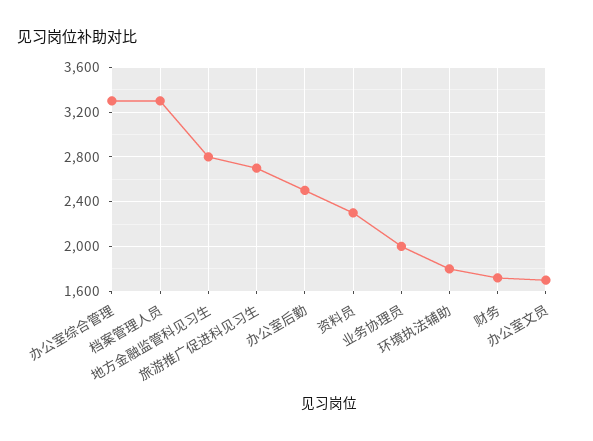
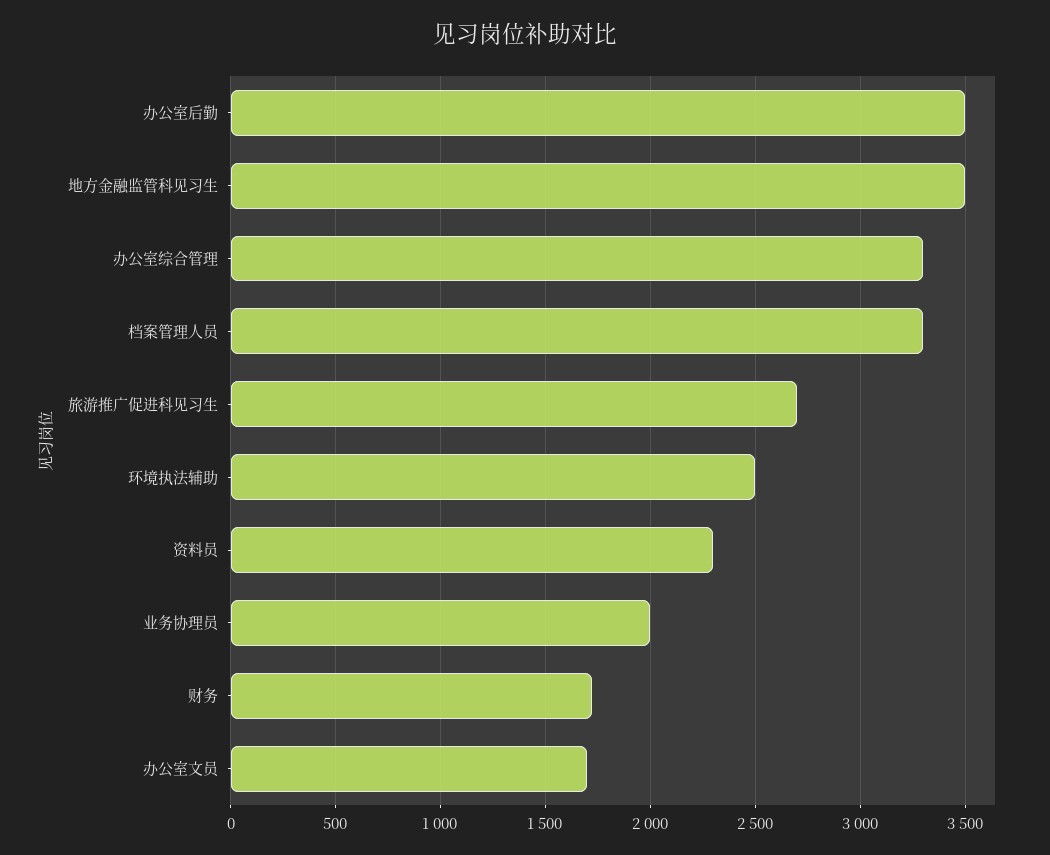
  {
    "办公室综合管理": 3300,
    "档案管理人员": 3300,
-   "地方金融监管科见习生": 2800,
+   "地方金融监管科见习生": 3500,
    "旅游推广促进科见习生": 2700,
-   "办公室后勤": 2500,
+   "办公室后勤": 3500,
    "资料员": 2300,
    "业务协理员": 2000,
-   "环境执法辅助": 1800,
+   "环境执法辅助": 2500,
    "财务": 1700,
    "办公室文员": 1700
  }

